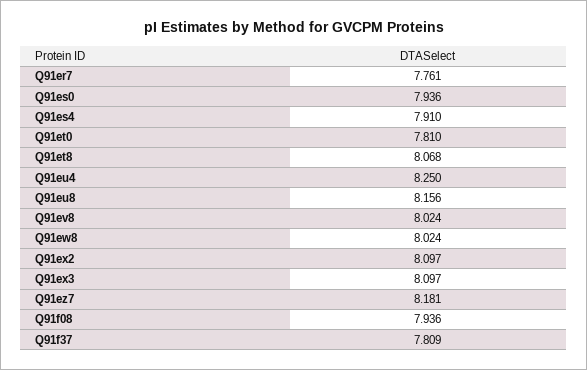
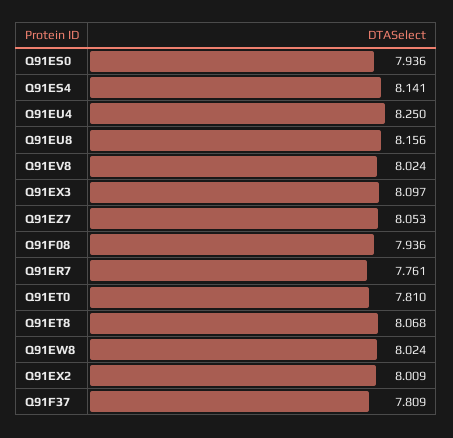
  {
    "Q91er7": 7.761,
    "Q91es0": 7.936,
-   "Q91es4": 7.91,
+   "Q91es4": 8.141,
    "Q91et0": 7.81,
    "Q91et8": 8.068,
    "Q91eu4": 8.25,
    "Q91eu8": 8.156,
    "Q91ev8": 8.024,
    "Q91ew8": 8.024,
-   "Q91ex2": 8.097,
+   "Q91ex2": 8.009,
    "Q91ex3": 8.097,
-   "Q91ez7": 8.181,
+   "Q91ez7": 8.053,
    "Q91f08": 7.936,
    "Q91f37": 7.809
  }

